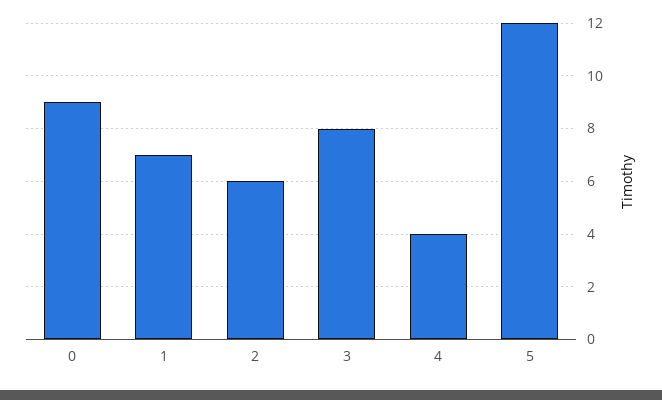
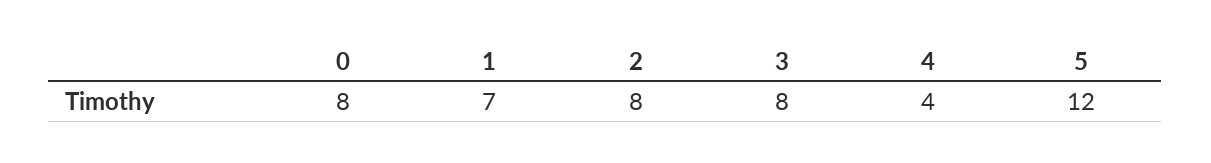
  {
-   "0": 9,
+   "0": 8,
    "1": 7,
-   "2": 6,
+   "2": 8,
    "3": 8,
    "4": 4,
    "5": 12
  }

